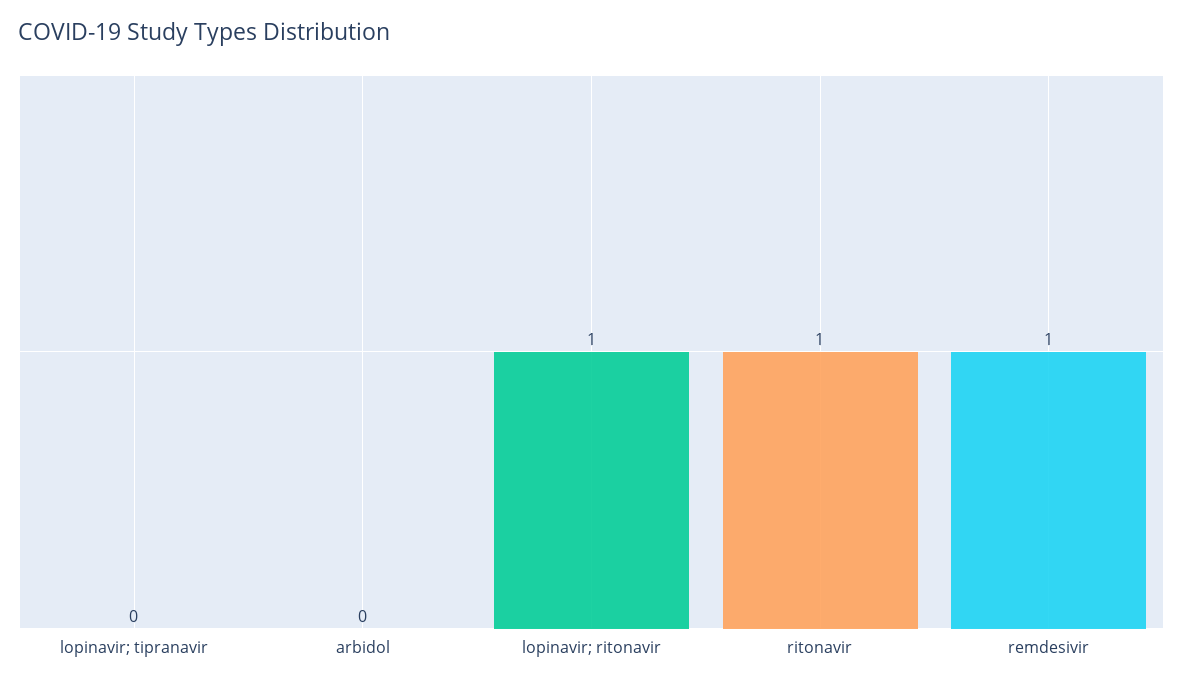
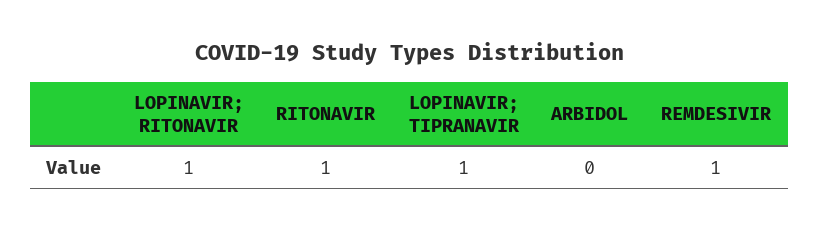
  {
-   "lopinavir; tipranavir": 0,
+   "lopinavir; tipranavir": 1,
    "arbidol": 0,
    "lopinavir; ritonavir": 1,
    "ritonavir": 1,
    "remdesivir": 1
  }

